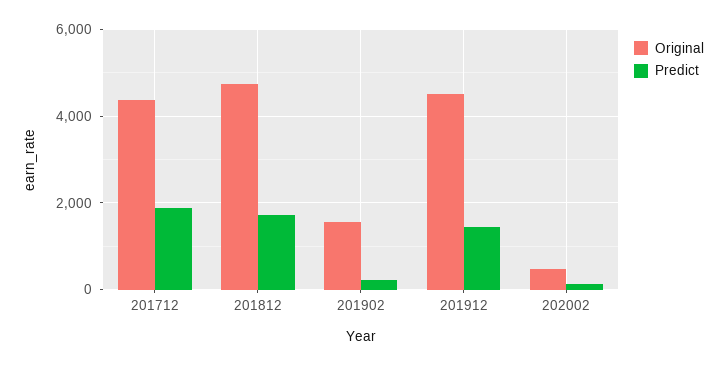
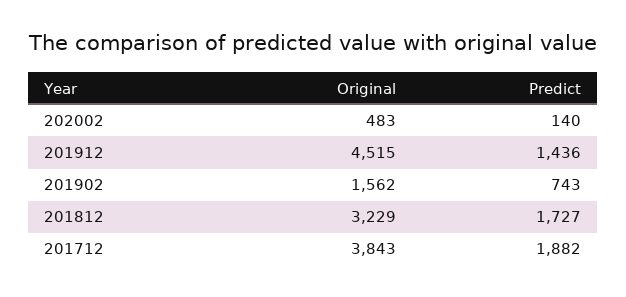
  {
    "Original": {
-     "201712": 4400,
+     "201712": 3843,
-     "201812": 4800,
+     "201812": 3229,
      "201902": 1562,
      "201912": 4515,
      "202002": 483
    },
    "Predict": {
      "201712": 1882,
      "201812": 1727,
-     "201902": 200,
+     "201902": 743,
      "201912": 1436,
      "202002": 140
    }
  }

